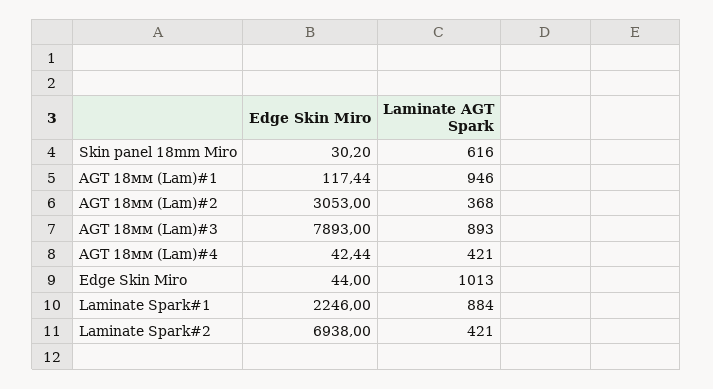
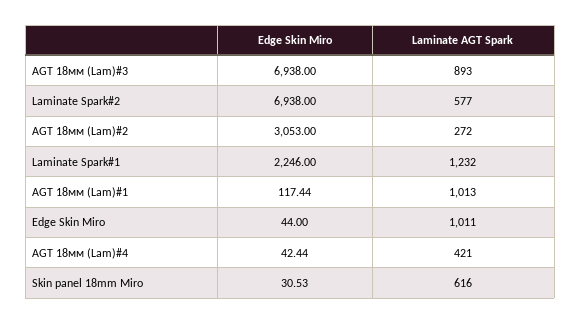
  {
    "Edge Skin Miro": {
-     "Skin panel 18mm Miro": 30.2,
+     "Skin panel 18mm Miro": 30.53,
      "AGT 18мм (Lam)#1": 117.44,
      "AGT 18мм (Lam)#2": 3053,
-     "AGT 18мм (Lam)#3": 7893,
+     "AGT 18мм (Lam)#3": 6938,
      "AGT 18мм (Lam)#4": 42.44,
      "Edge Skin Miro": 44,
      "Laminate Spark#1": 2246,
      "Laminate Spark#2": 6938
    },
    "Laminate AGT Spark": {
      "Skin panel 18mm Miro": 616,
-     "AGT 18мм (Lam)#1": 946,
+     "AGT 18мм (Lam)#1": 1013,
-     "AGT 18мм (Lam)#2": 368,
+     "AGT 18мм (Lam)#2": 272,
      "AGT 18мм (Lam)#3": 893,
      "AGT 18мм (Lam)#4": 421,
-     "Edge Skin Miro": 1013,
+     "Edge Skin Miro": 1011,
-     "Laminate Spark#1": 884,
+     "Laminate Spark#1": 1232,
-     "Laminate Spark#2": 421
+     "Laminate Spark#2": 577
    }
  }

